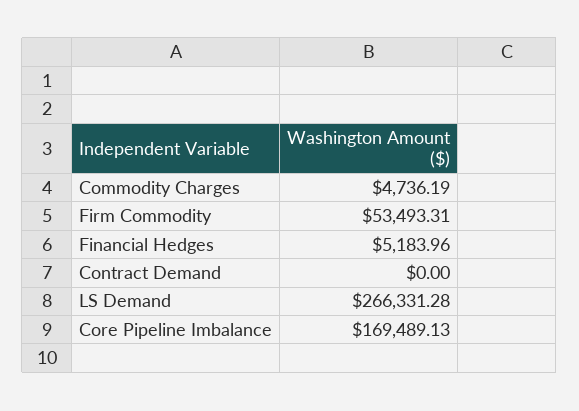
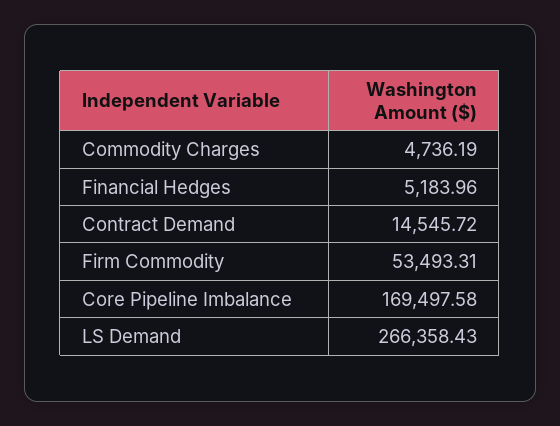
  {
    "Commodity Charges": 4736.19,
    "Firm Commodity": 53493.31,
    "Financial Hedges": 5183.96,
-   "Contract Demand": 0,
+   "Contract Demand": 14545.72,
-   "LS Demand": 266331.28,
+   "LS Demand": 266358.43,
-   "Core Pipeline Imbalance": 169489.13
+   "Core Pipeline Imbalance": 169497.58
  }

